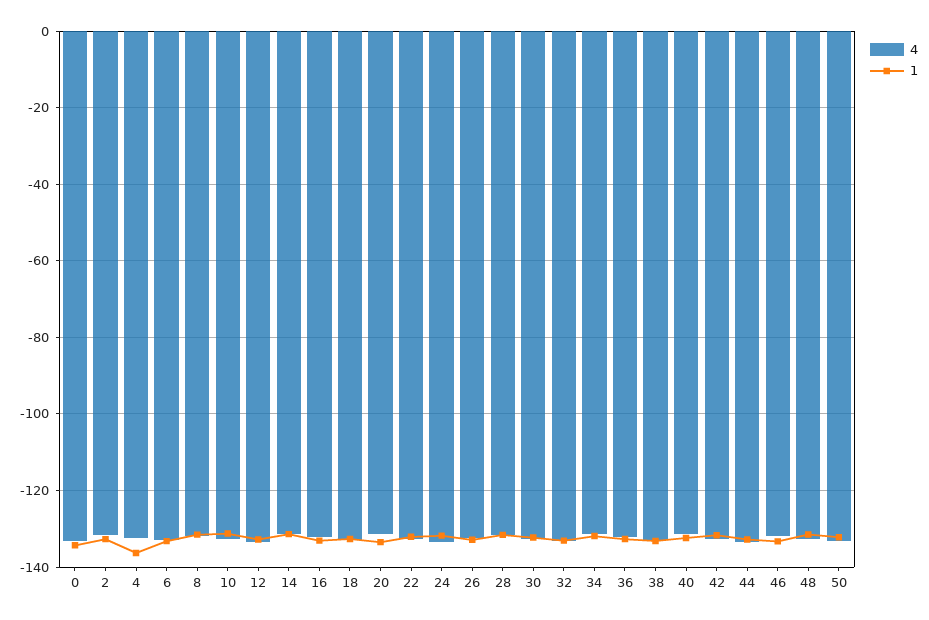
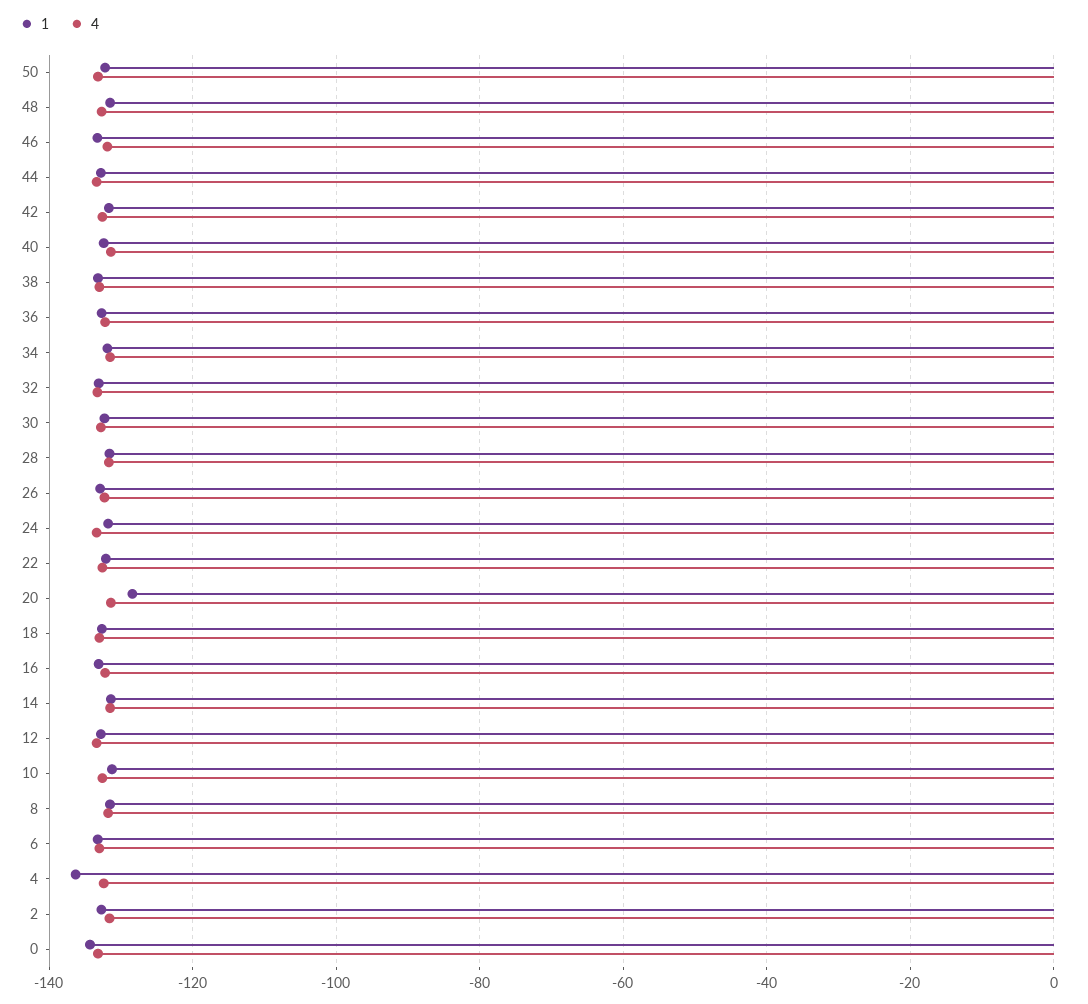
  {
    "4": {
      "0": -134,
      "2": -132,
      "4": -132,
      "6": -134,
      "8": -132,
      "10": -132,
      "12": -134,
      "14": -132,
      "16": -132,
      "18": -134,
      "20": -132,
      "22": -132,
      "24": -134,
      "26": -132,
      "28": -132,
      "30": -132,
      "32": -134,
      "34": -132,
      "36": -132,
      "38": -134,
      "40": -132,
      "42": -132,
      "44": -134,
      "46": -132,
      "48": -132,
      "50": -134
    },
    "1": {
      "0": -134,
      "2": -132,
      "4": -136,
      "6": -134,
      "8": -132,
      "10": -132,
      "12": -132,
      "14": -132,
      "16": -134,
      "18": -132,
-     "20": -134,
+     "20": -128,
      "22": -132,
      "24": -132,
      "26": -132,
      "28": -132,
      "30": -132,
      "32": -134,
      "34": -132,
      "36": -132,
      "38": -134,
      "40": -132,
      "42": -132,
      "44": -132,
      "46": -134,
      "48": -132,
      "50": -132
    }
  }

